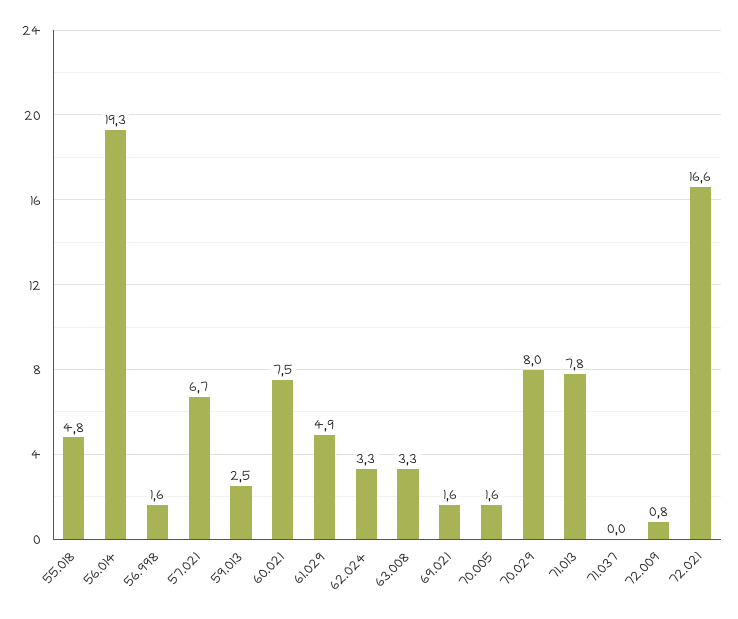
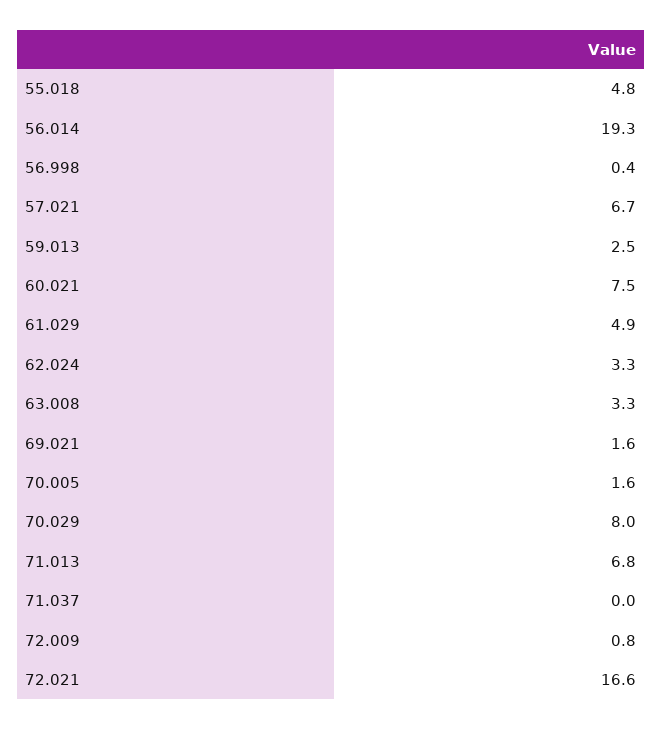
  {
    "55.018": 4.8,
    "56.014": 19.3,
-   "56.998": 1.6,
+   "56.998": 0.4,
    "57.021": 6.7,
    "59.013": 2.5,
    "60.021": 7.5,
    "61.029": 4.9,
    "62.024": 3.3,
    "63.008": 3.3,
    "69.021": 1.6,
    "70.005": 1.6,
    "70.029": 8,
-   "71.013": 7.8,
+   "71.013": 6.8,
    "71.037": 0,
    "72.009": 0.8,
    "72.021": 16.6
  }

